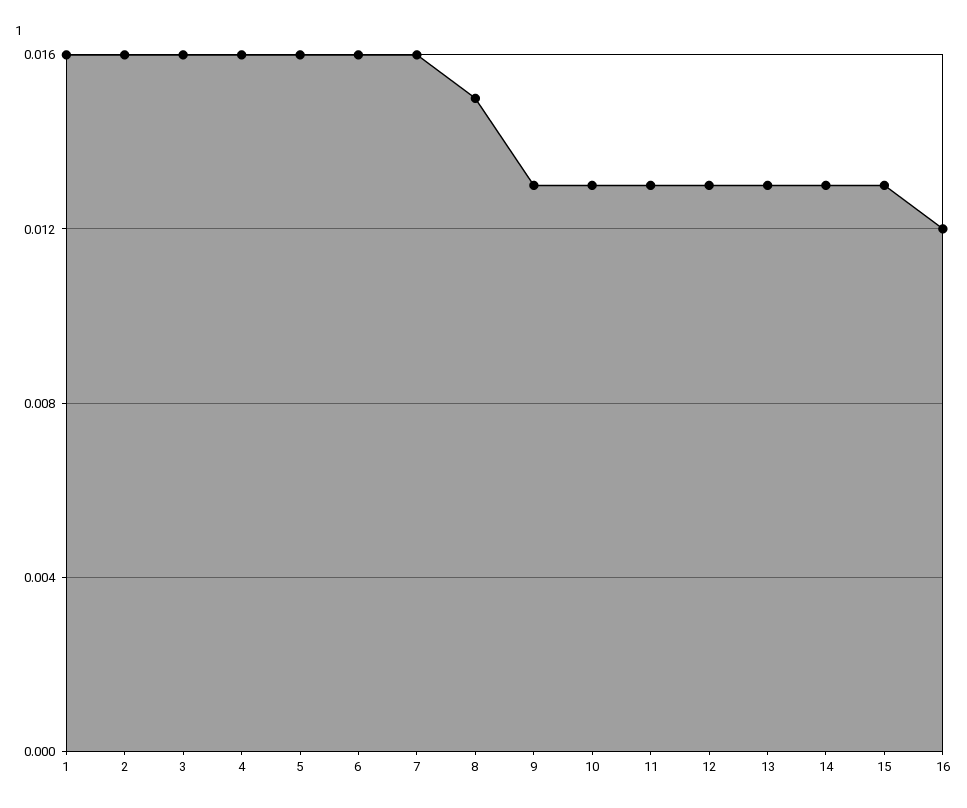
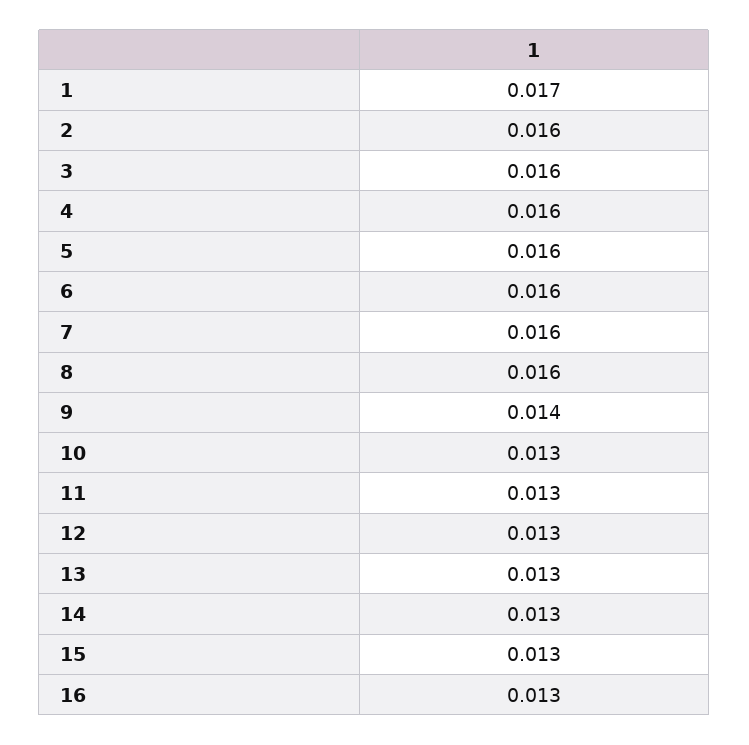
  {
-   "1": 0.016,
+   "1": 0.017,
    "2": 0.016,
    "3": 0.016,
    "4": 0.016,
    "5": 0.016,
    "6": 0.016,
    "7": 0.016,
-   "8": 0.015,
+   "8": 0.016,
-   "9": 0.013,
+   "9": 0.014,
    "10": 0.013,
    "11": 0.013,
    "12": 0.013,
    "13": 0.013,
    "14": 0.013,
    "15": 0.013,
-   "16": 0.012
+   "16": 0.013
  }

